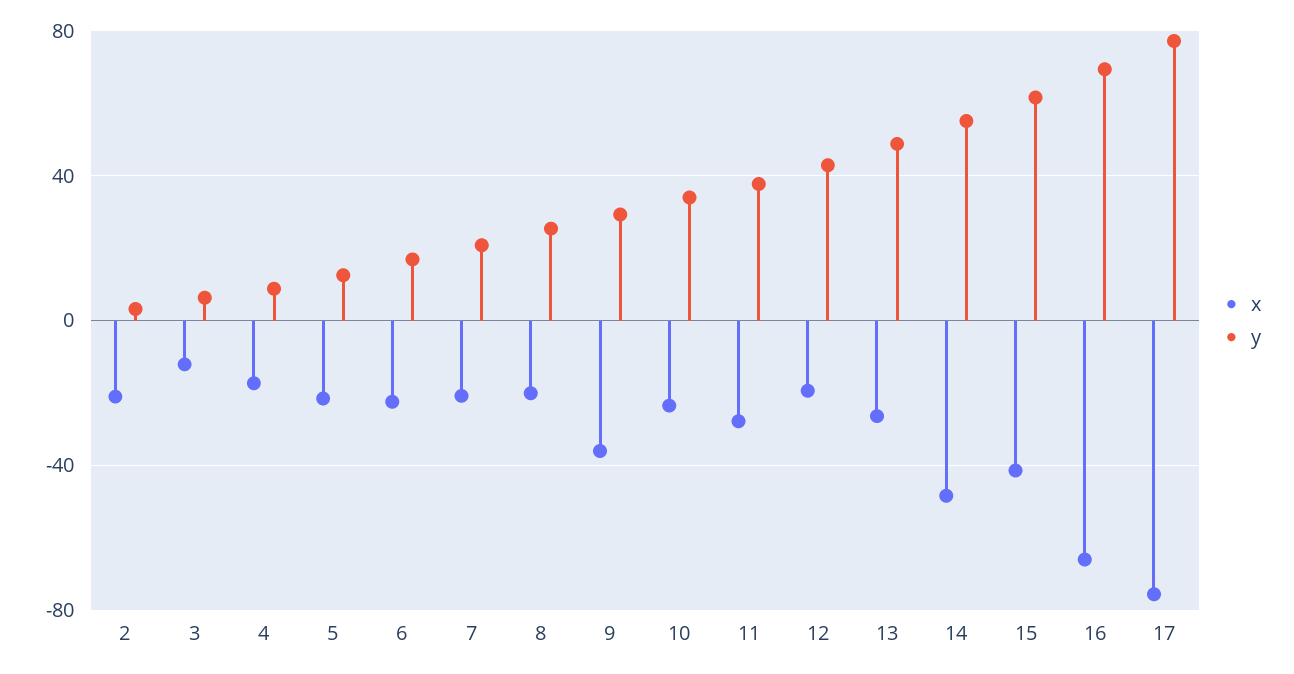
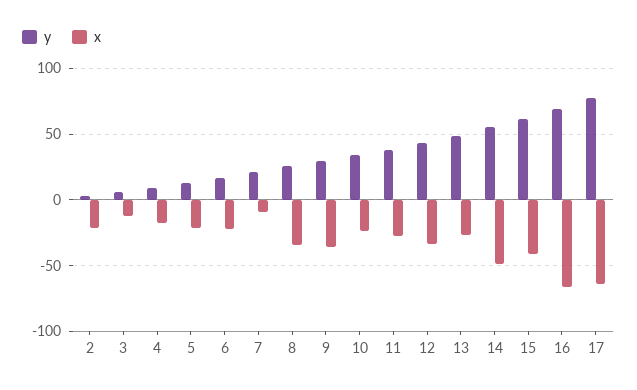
  {
    "x": {
      "2": -20,
      "3": -10,
      "4": -15,
      "5": -20,
      "6": -20,
-     "7": -20,
+     "7": -10,
-     "8": -20,
+     "8": -35,
      "9": -35,
      "10": -25,
      "11": -30,
-     "12": -20,
+     "12": -35,
      "13": -25,
      "14": -50,
      "15": -40,
      "16": -65,
-     "17": -75
+     "17": -65
    },
    "y": {
      "2": 5,
      "3": 5,
      "4": 10,
      "5": 15,
      "6": 15,
      "7": 20,
      "8": 25,
      "9": 30,
      "10": 35,
      "11": 40,
      "12": 45,
      "13": 50,
      "14": 55,
      "15": 60,
      "16": 70,
      "17": 75
    }
  }

